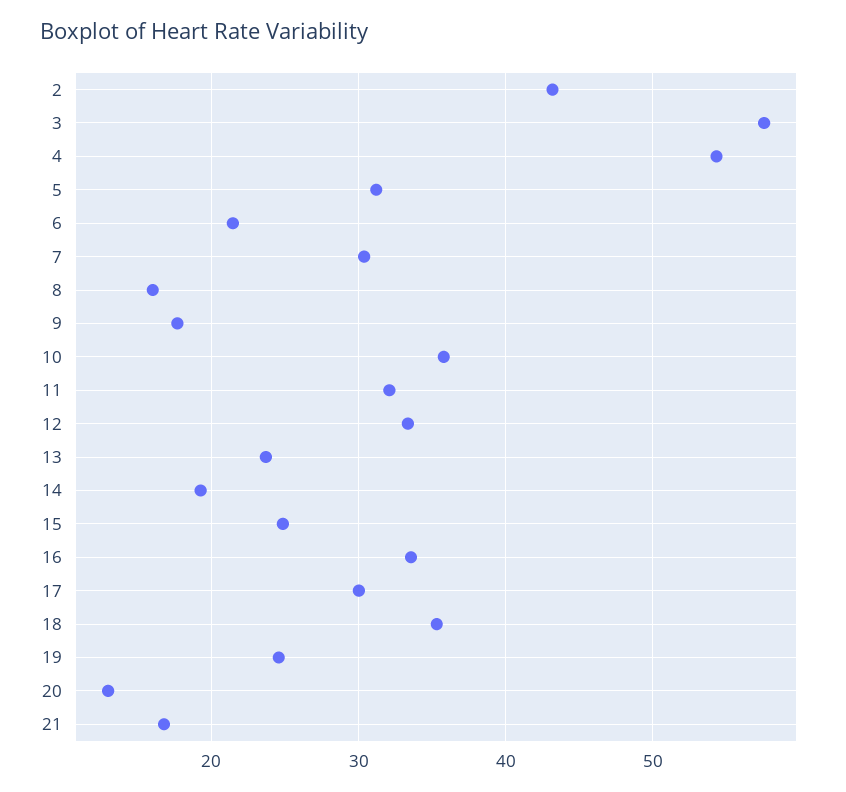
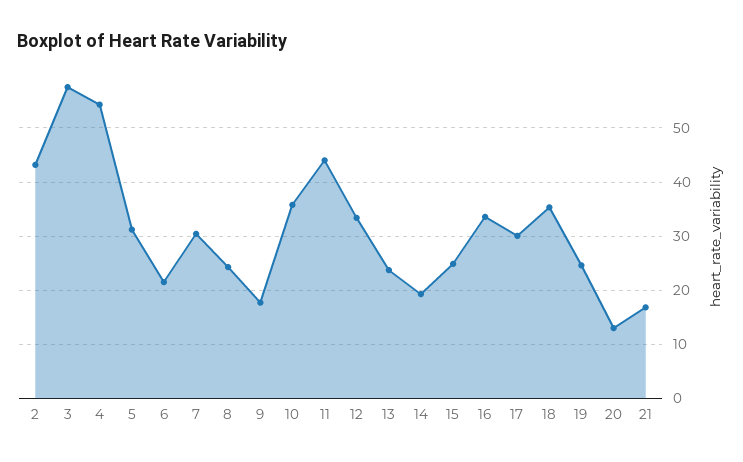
  {
    "2": 43,
    "3": 58,
    "4": 54,
    "5": 31,
    "6": 21,
    "7": 30,
-   "8": 16,
+   "8": 24,
    "9": 18,
    "10": 36,
-   "11": 32,
+   "11": 44,
    "12": 33,
    "13": 24,
    "14": 19,
    "15": 25,
    "16": 34,
    "17": 30,
    "18": 35,
    "19": 25,
    "20": 13,
    "21": 17
  }

